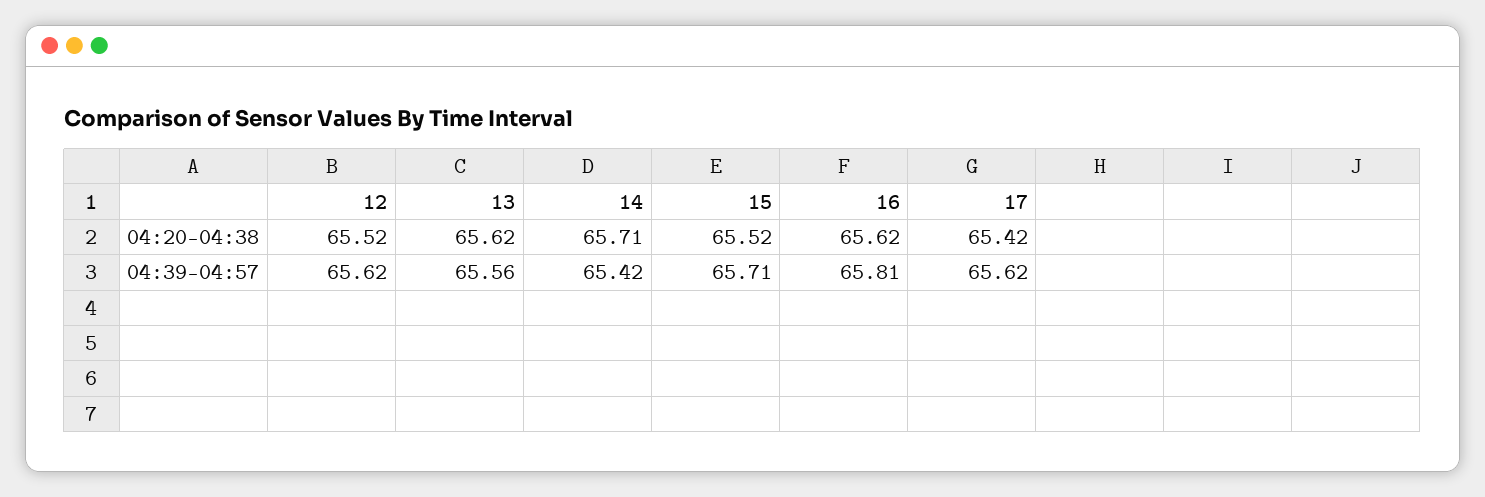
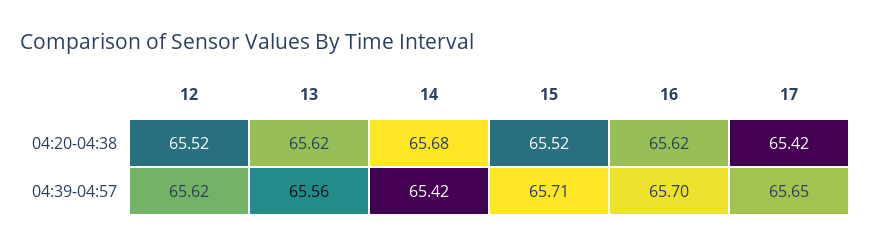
  {
    "12": {
      "04:20-04:38": 65.52,
      "04:39-04:57": 65.62
    },
    "13": {
      "04:20-04:38": 65.62,
      "04:39-04:57": 65.56
    },
    "14": {
-     "04:20-04:38": 65.71,
+     "04:20-04:38": 65.68,
      "04:39-04:57": 65.42
    },
    "15": {
      "04:20-04:38": 65.52,
      "04:39-04:57": 65.71
    },
    "16": {
      "04:20-04:38": 65.62,
-     "04:39-04:57": 65.81
+     "04:39-04:57": 65.7
    },
    "17": {
      "04:20-04:38": 65.42,
-     "04:39-04:57": 65.62
+     "04:39-04:57": 65.65
    }
  }

